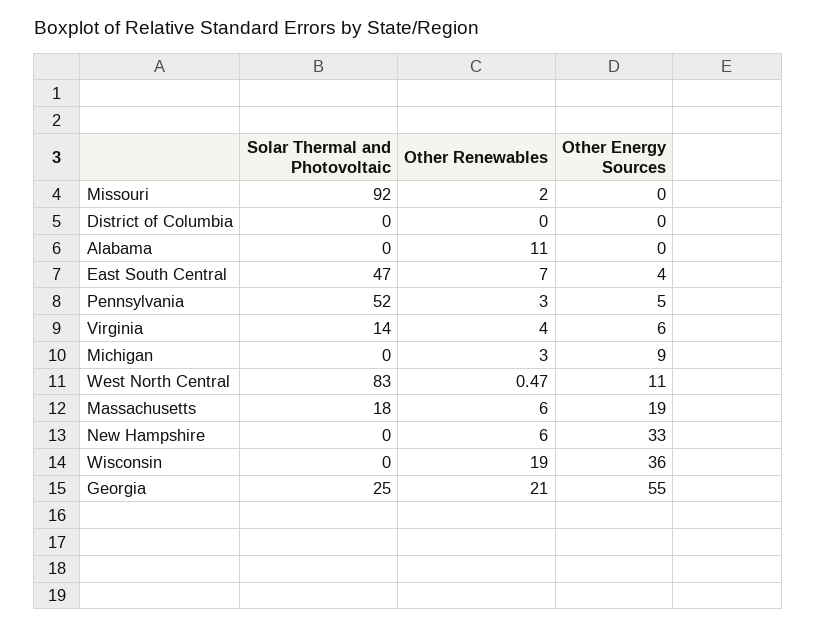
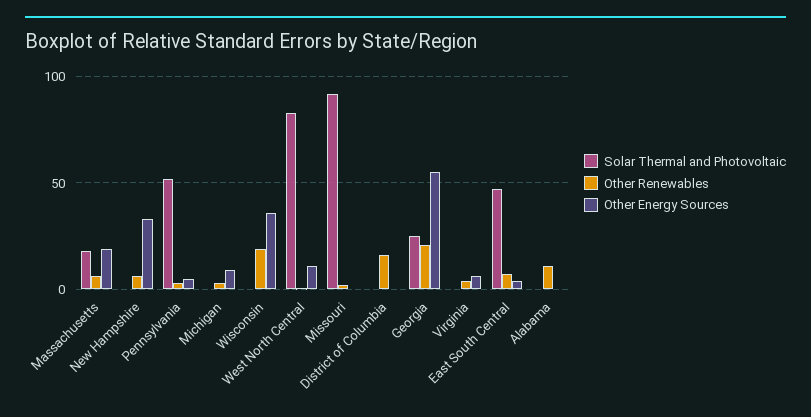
  {
    "Solar Thermal and Photovoltaic": {
      "Missouri": 92,
      "District of Columbia": 0,
      "Alabama": 0,
      "East South Central": 47,
      "Pennsylvania": 52,
-     "Virginia": 14,
+     "Virginia": 0,
      "Michigan": 0,
      "West North Central": 83,
      "Massachusetts": 18,
      "New Hampshire": 0,
      "Wisconsin": 0,
      "Georgia": 25
    },
    "Other Renewables": {
      "Missouri": 2,
-     "District of Columbia": 0,
+     "District of Columbia": 15,
      "Alabama": 11,
      "East South Central": 7,
      "Pennsylvania": 3,
      "Virginia": 4,
      "Michigan": 3,
      "West North Central": 0.47,
      "Massachusetts": 6,
      "New Hampshire": 6,
      "Wisconsin": 19,
      "Georgia": 21
    },
    "Other Energy Sources": {
      "Missouri": 0,
      "District of Columbia": 0,
      "Alabama": 0,
      "East South Central": 4,
      "Pennsylvania": 5,
      "Virginia": 6,
      "Michigan": 9,
      "West North Central": 11,
      "Massachusetts": 19,
      "New Hampshire": 33,
      "Wisconsin": 36,
      "Georgia": 55
    }
  }

